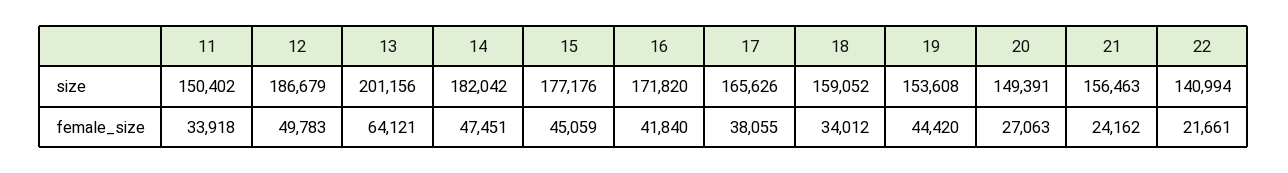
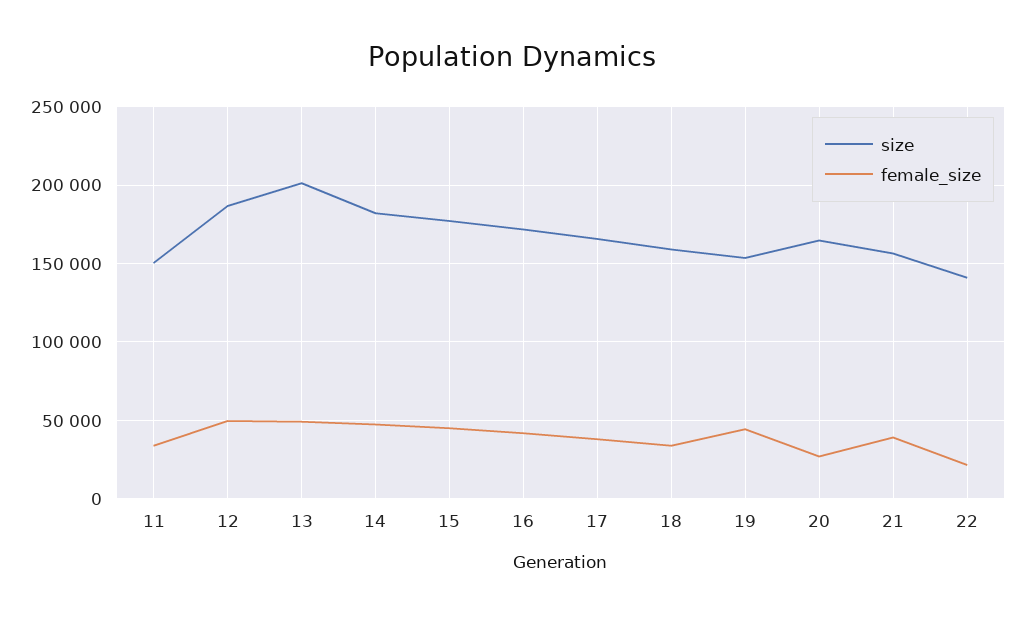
  {
    "size": {
      "11": 150402,
      "12": 186679,
      "13": 201156,
      "14": 182042,
      "15": 177176,
      "16": 171820,
      "17": 165626,
      "18": 159052,
      "19": 153608,
-     "20": 149391,
+     "20": 165000,
      "21": 156463,
      "22": 140994
    },
    "female_size": {
      "11": 33918,
      "12": 49783,
-     "13": 64121,
+     "13": 50000,
      "14": 47451,
      "15": 45059,
      "16": 41840,
      "17": 38055,
      "18": 34012,
      "19": 44420,
      "20": 27063,
-     "21": 24162,
+     "21": 40000,
      "22": 21661
    }
  }

